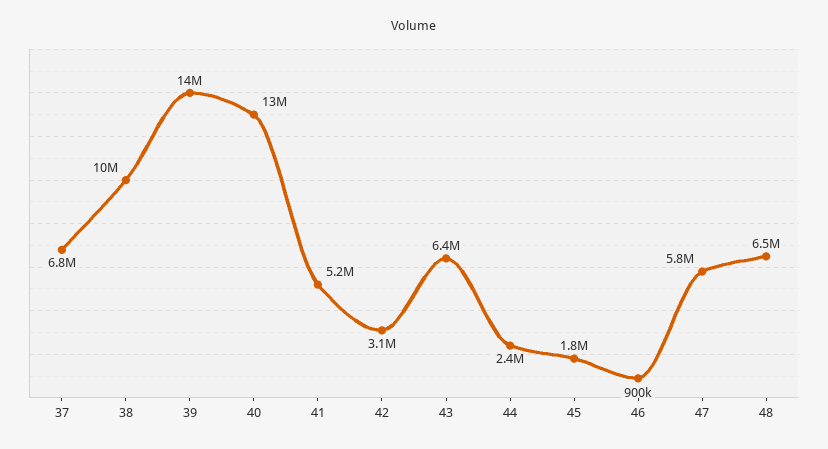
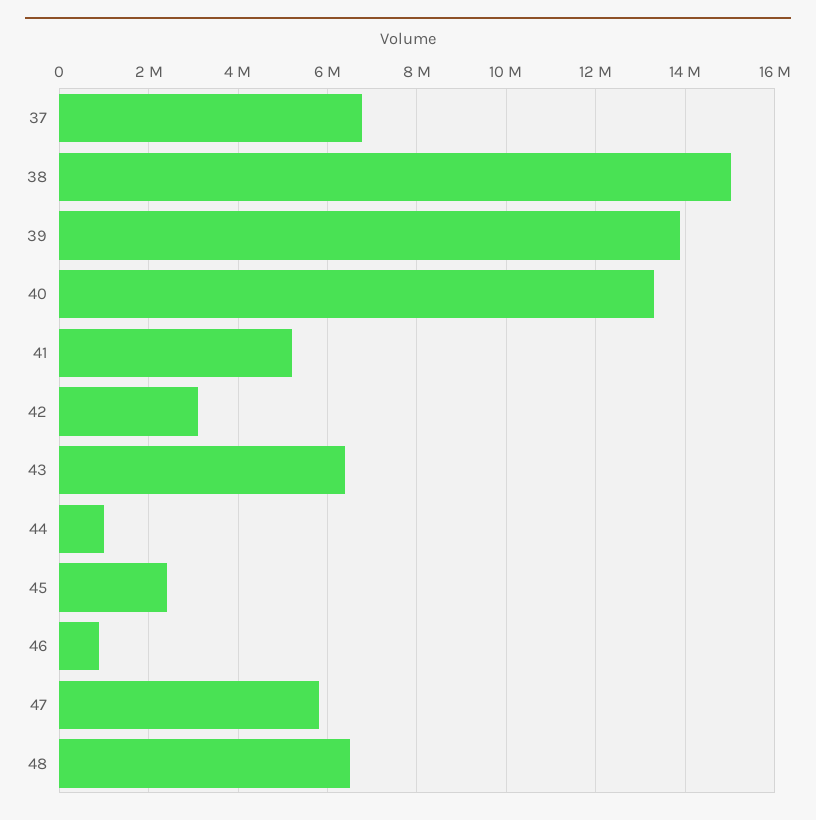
  {
    "37": 6800000,
-   "38": 10000000,
+   "38": 15000000,
    "39": 14000000,
    "40": 13000000,
    "41": 5200000,
    "42": 3100000,
    "43": 6400000,
-   "44": 2400000,
+   "44": 1000000,
-   "45": 1800000,
+   "45": 2400000,
    "46": 900000,
    "47": 5800000,
    "48": 6500000
  }

